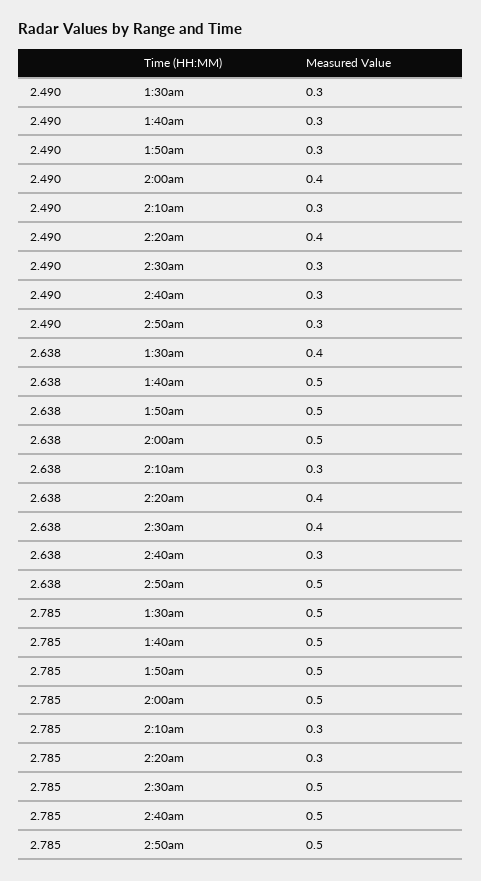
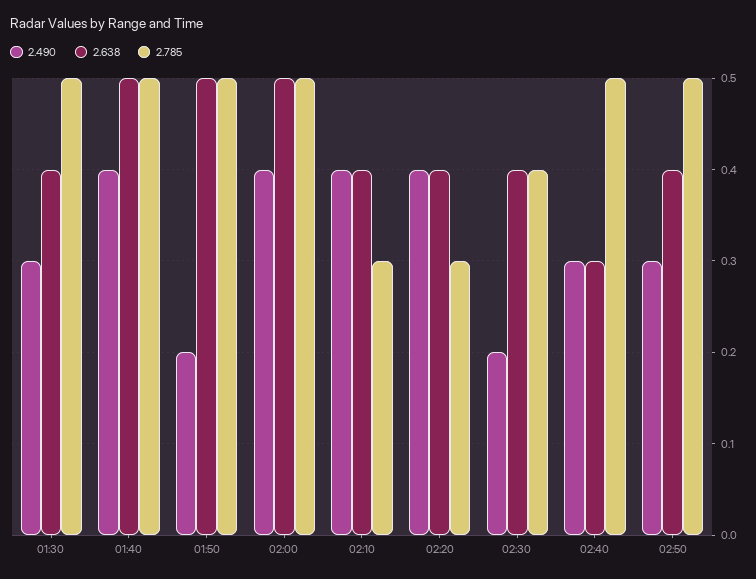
  {
    "2.490": {
      "1:30am": 0.3,
-     "1:40am": 0.3,
+     "1:40am": 0.4,
-     "1:50am": 0.3,
+     "1:50am": 0.2,
      "2:00am": 0.4,
-     "2:10am": 0.3,
+     "2:10am": 0.4,
      "2:20am": 0.4,
-     "2:30am": 0.3,
+     "2:30am": 0.2,
      "2:40am": 0.3,
      "2:50am": 0.3
    },
    "2.638": {
      "1:30am": 0.4,
      "1:40am": 0.5,
      "1:50am": 0.5,
      "2:00am": 0.5,
-     "2:10am": 0.3,
+     "2:10am": 0.4,
      "2:20am": 0.4,
      "2:30am": 0.4,
      "2:40am": 0.3,
-     "2:50am": 0.5
+     "2:50am": 0.4
    },
    "2.785": {
      "1:30am": 0.5,
      "1:40am": 0.5,
      "1:50am": 0.5,
      "2:00am": 0.5,
      "2:10am": 0.3,
      "2:20am": 0.3,
-     "2:30am": 0.5,
+     "2:30am": 0.4,
      "2:40am": 0.5,
      "2:50am": 0.5
    }
  }

